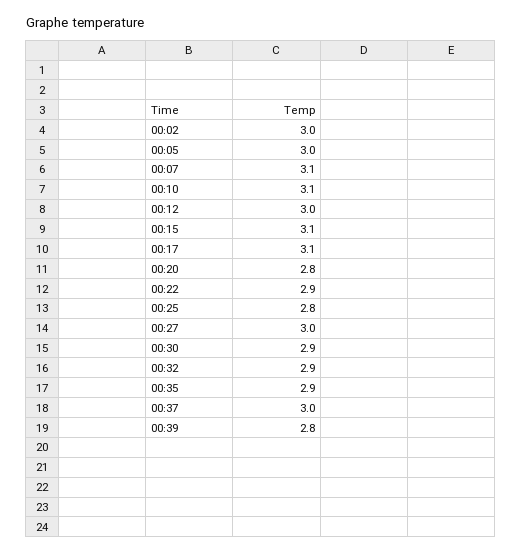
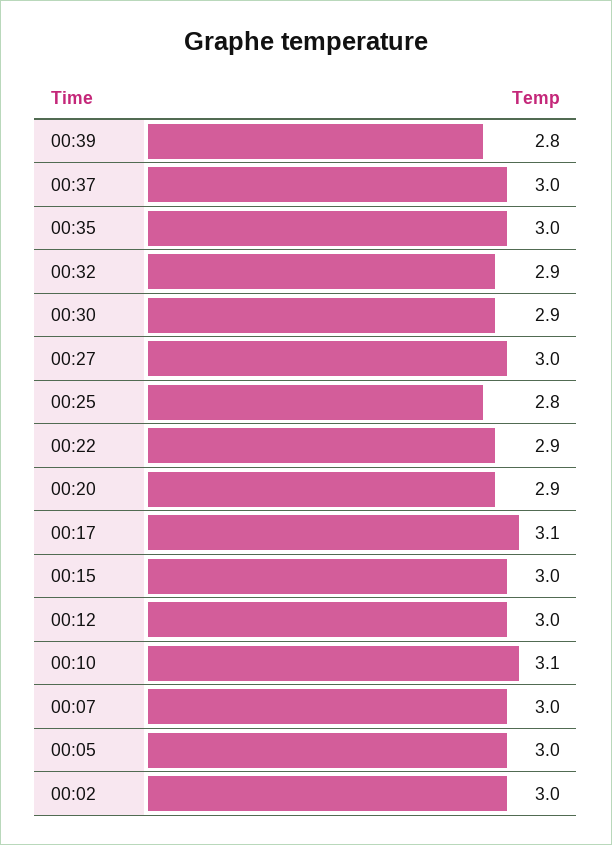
  {
    "00:02": 3,
    "00:05": 3,
-   "00:07": 3.1,
+   "00:07": 3,
    "00:10": 3.1,
    "00:12": 3,
-   "00:15": 3.1,
+   "00:15": 3,
    "00:17": 3.1,
-   "00:20": 2.8,
+   "00:20": 2.9,
    "00:22": 2.9,
    "00:25": 2.8,
    "00:27": 3,
    "00:30": 2.9,
    "00:32": 2.9,
-   "00:35": 2.9,
+   "00:35": 3,
    "00:37": 3,
    "00:39": 2.8
  }

